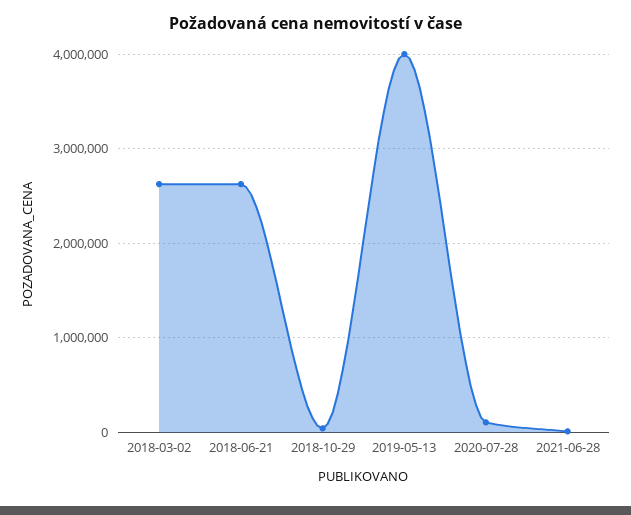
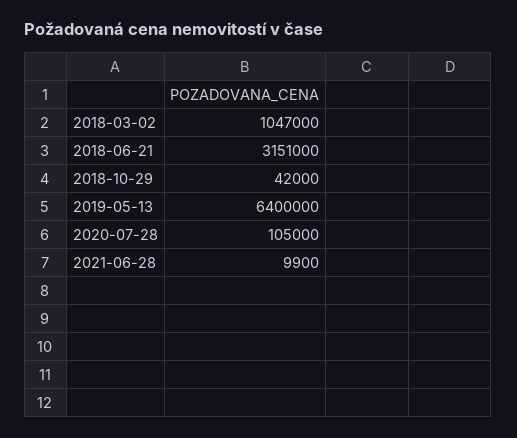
  {
-   "2018-03-02": 2600000,
+   "2018-03-02": 1047000,
-   "2018-06-21": 2600000,
+   "2018-06-21": 3151000,
    "2018-10-29": 42000,
-   "2019-05-13": 4000000,
+   "2019-05-13": 6400000,
    "2020-07-28": 105000,
    "2021-06-28": 9900
  }

